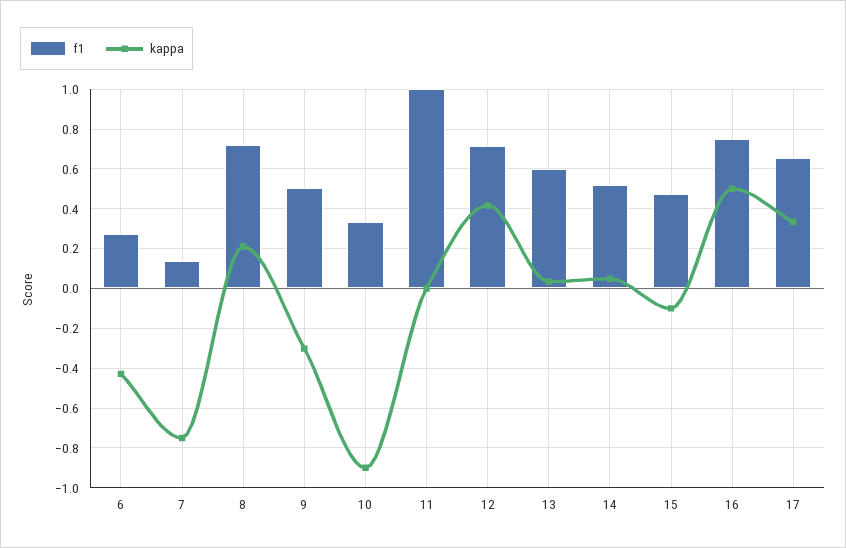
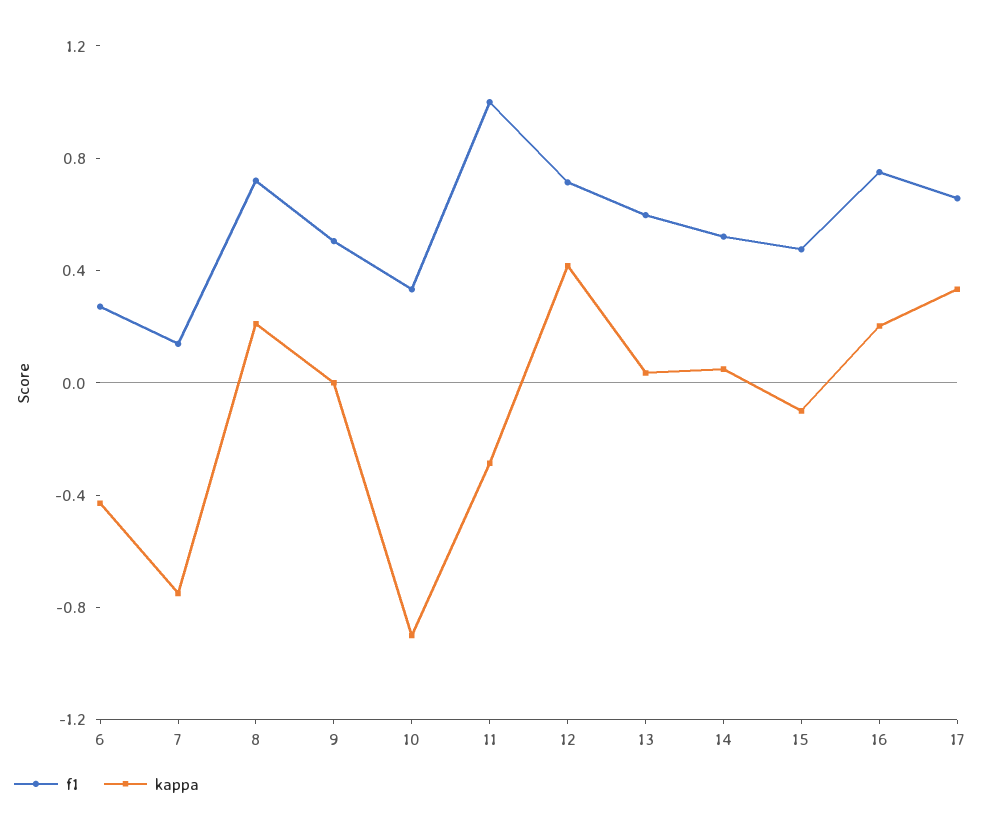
  {
    "f1": {
      "6": 0.25,
      "7": 0.15,
      "8": 0.7,
      "9": 0.5,
      "10": 0.35,
      "11": 1,
      "12": 0.7,
      "13": 0.6,
      "14": 0.5,
      "15": 0.5,
      "16": 0.75,
      "17": 0.65
    },
    "kappa": {
      "6": -0.45,
      "7": -0.75,
      "8": 0.2,
-     "9": -0.3,
+     "9": 0,
      "10": -0.9,
-     "11": 0,
+     "11": -0.3,
      "12": 0.4,
      "13": 0.05,
      "14": 0.05,
      "15": -0.1,
-     "16": 0.5,
+     "16": 0.2,
      "17": 0.35
    }
  }

